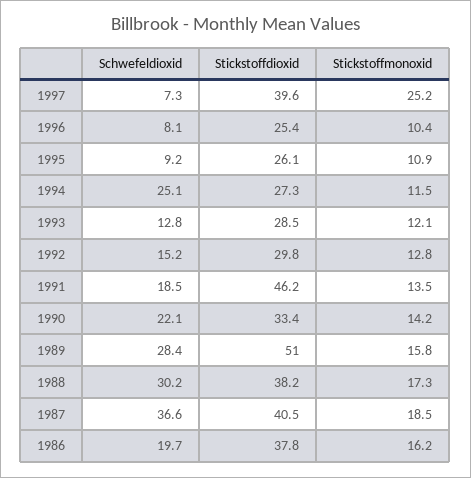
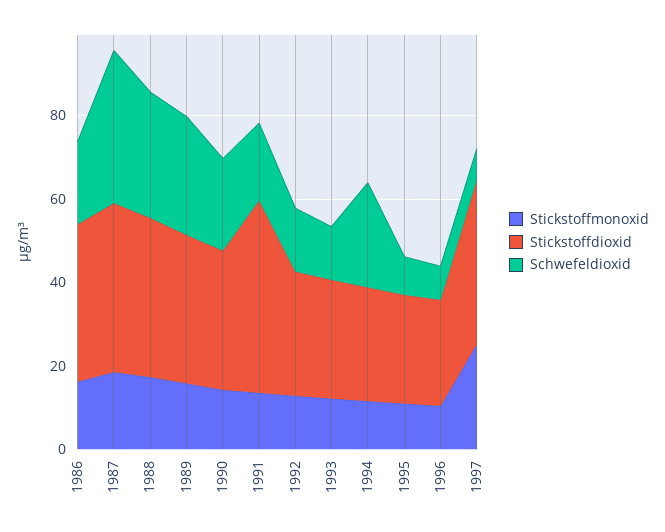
  {
    "Schwefeldioxid": {
      "1997": 7.3,
      "1996": 8.1,
      "1995": 9.2,
      "1994": 25.1,
      "1993": 12.8,
      "1992": 15.2,
      "1991": 18.5,
      "1990": 22.1,
      "1989": 28.4,
      "1988": 30.2,
      "1987": 36.6,
      "1986": 19.7
    },
    "Stickstoffdioxid": {
      "1997": 39.6,
      "1996": 25.4,
      "1995": 26.1,
      "1994": 27.3,
      "1993": 28.5,
      "1992": 29.8,
      "1991": 46.2,
      "1990": 33.4,
-     "1989": 51,
+     "1989": 35,
      "1988": 38.2,
      "1987": 40.5,
      "1986": 37.8
    },
    "Stickstoffmonoxid": {
      "1997": 25.2,
      "1996": 10.4,
      "1995": 10.9,
      "1994": 11.5,
      "1993": 12.1,
      "1992": 12.8,
      "1991": 13.5,
      "1990": 14.2,
      "1989": 15.8,
      "1988": 17.3,
      "1987": 18.5,
      "1986": 16.2
    }
  }

